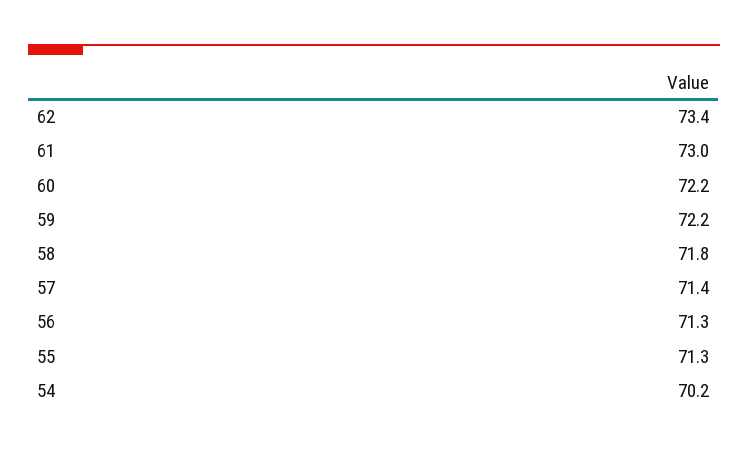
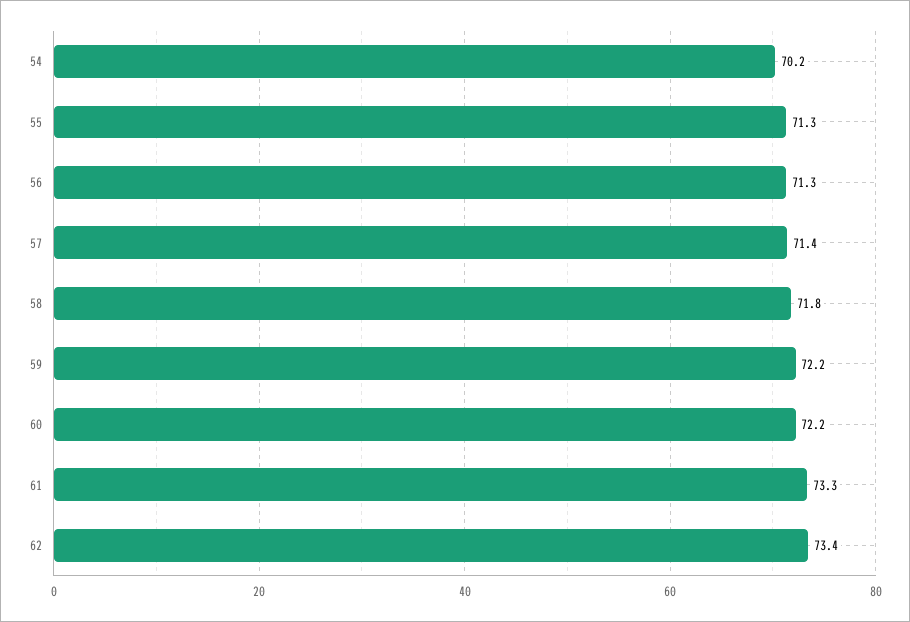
  {
    "62": 73.4,
-   "61": 73,
+   "61": 73.3,
    "60": 72.2,
    "59": 72.2,
    "58": 71.8,
    "57": 71.4,
    "56": 71.3,
    "55": 71.3,
    "54": 70.2
  }

